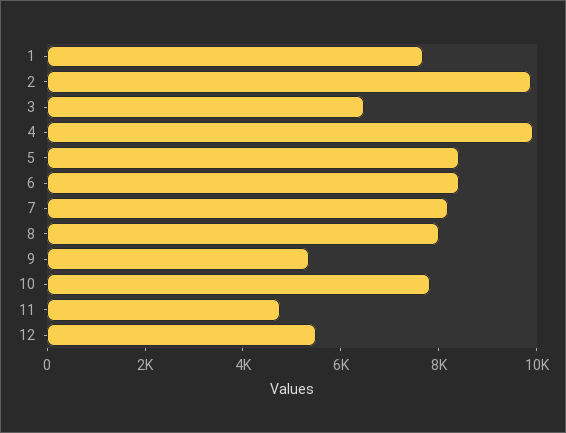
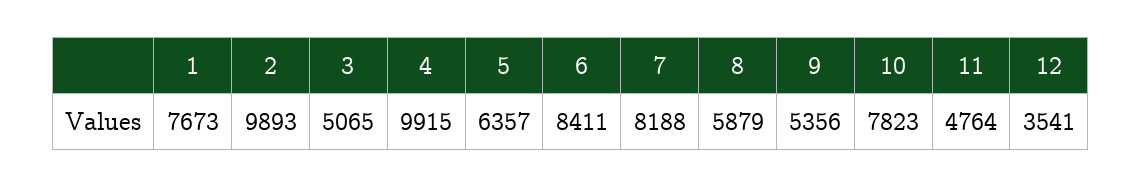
  {
    "1": 7673,
    "2": 9893,
-   "3": 6500,
+   "3": 5065,
    "4": 9915,
-   "5": 8500,
+   "5": 6357,
    "6": 8411,
    "7": 8188,
-   "8": 8000,
+   "8": 5879,
    "9": 5356,
    "10": 7823,
    "11": 4764,
-   "12": 5500
+   "12": 3541
  }

